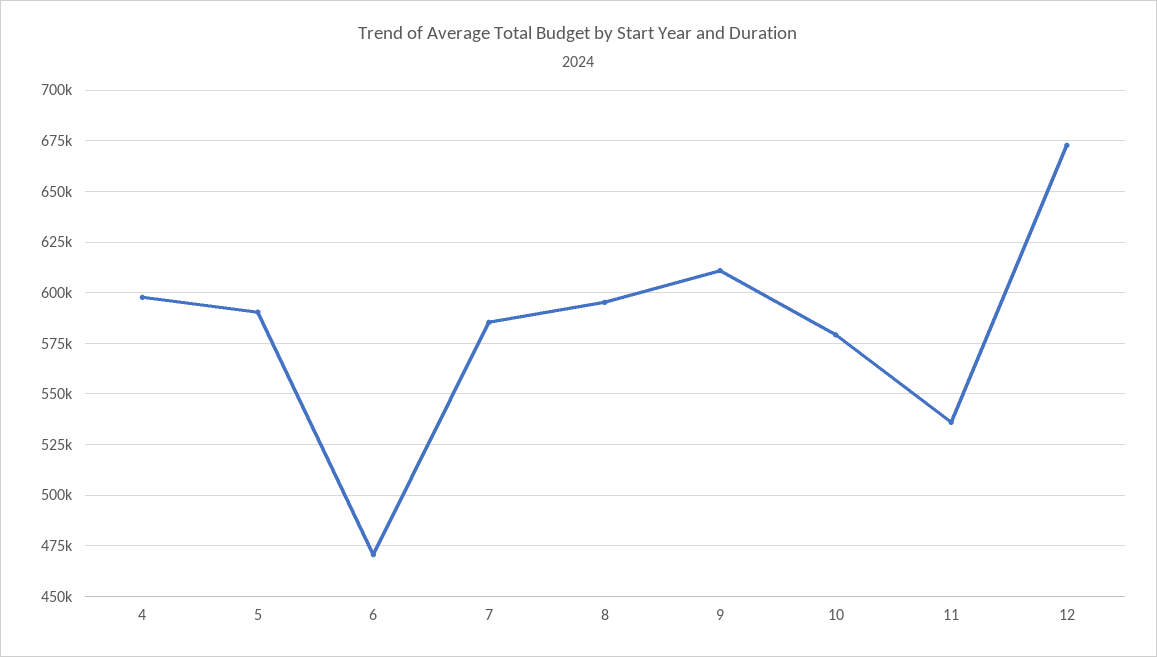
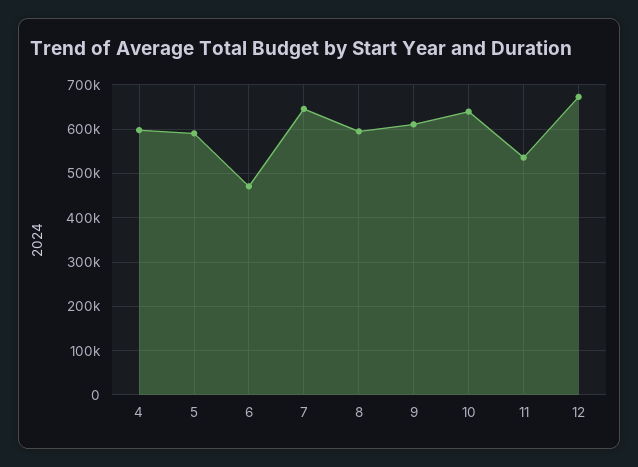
  {
    "4": 600000,
    "5": 590000,
    "6": 470000,
-   "7": 585000,
+   "7": 640000,
    "8": 595000,
    "9": 610000,
-   "10": 580000,
+   "10": 640000,
    "11": 535000,
    "12": 675000
  }

